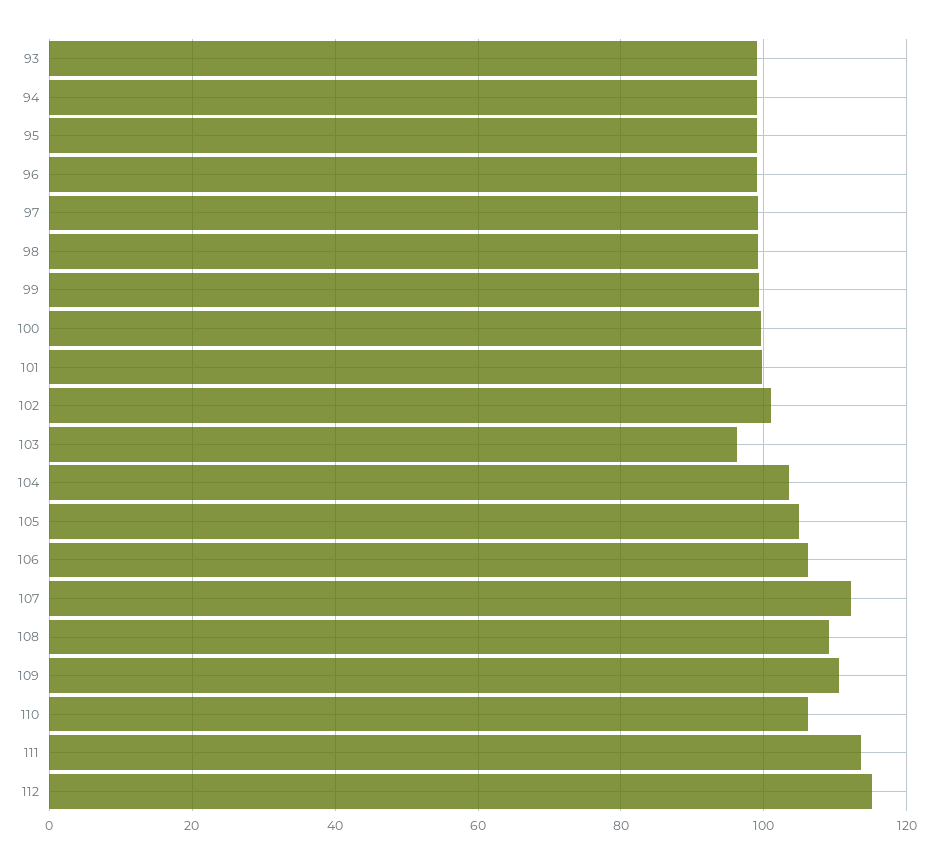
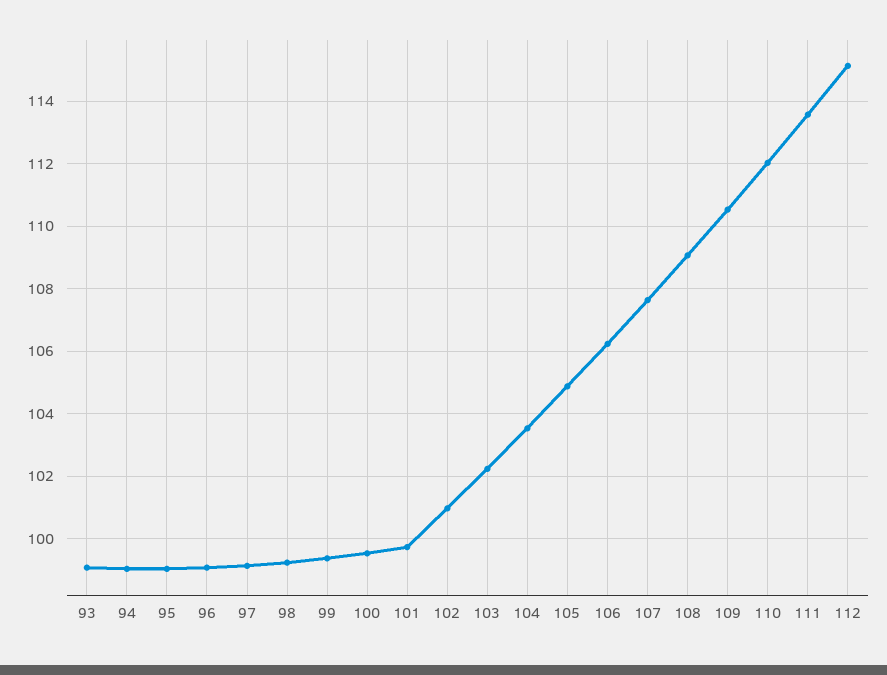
  {
    "93": 99,
    "94": 99,
    "95": 99,
    "96": 99,
    "97": 99.2,
    "98": 99.2,
    "99": 99.4,
    "100": 99.6,
    "101": 99.8,
    "102": 101,
-   "103": 96,
+   "103": 102.2,
    "104": 103.6,
    "105": 104.8,
    "106": 106.2,
-   "107": 112,
+   "107": 107.6,
    "108": 109,
    "109": 110.6,
-   "110": 106,
+   "110": 112,
    "111": 113.6,
    "112": 115.2
  }

